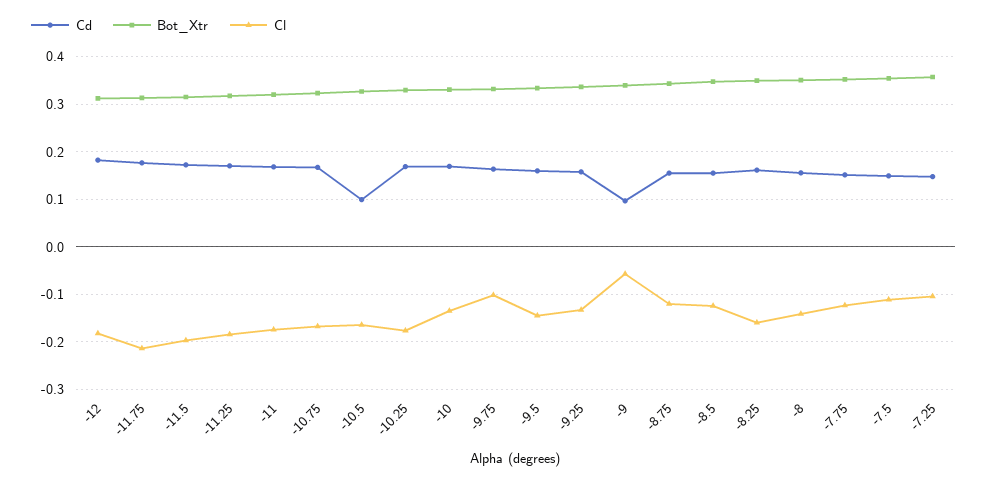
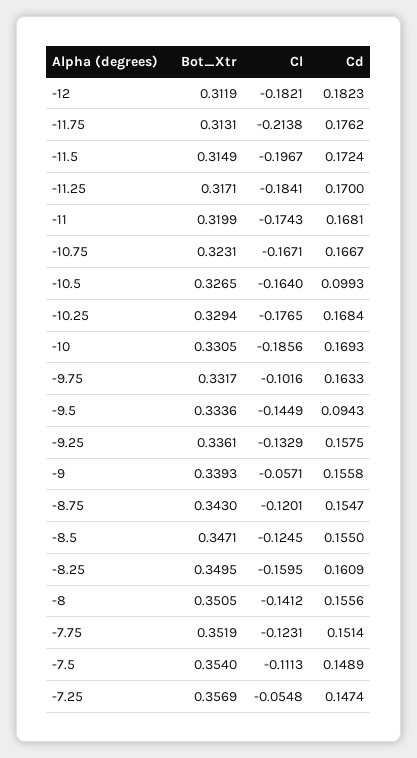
  {
    "Cd": {
      "-12": 0.1823,
      "-11.75": 0.1762,
      "-11.5": 0.1724,
      "-11.25": 0.17,
      "-11": 0.1681,
      "-10.75": 0.1667,
      "-10.5": 0.0993,
      "-10.25": 0.1684,
      "-10": 0.1693,
      "-9.75": 0.1633,
-     "-9.5": 0.16,
+     "-9.5": 0.0943,
      "-9.25": 0.1575,
-     "-9": 0.1,
+     "-9": 0.1558,
      "-8.75": 0.1547,
      "-8.5": 0.155,
      "-8.25": 0.1609,
      "-8": 0.1556,
      "-7.75": 0.1514,
      "-7.5": 0.1489,
      "-7.25": 0.1474
    },
    "Bot_Xtr": {
      "-12": 0.3119,
      "-11.75": 0.3131,
      "-11.5": 0.3149,
      "-11.25": 0.3171,
      "-11": 0.3199,
      "-10.75": 0.3231,
      "-10.5": 0.3265,
      "-10.25": 0.3294,
      "-10": 0.3305,
      "-9.75": 0.3317,
      "-9.5": 0.3336,
      "-9.25": 0.3361,
      "-9": 0.3393,
      "-8.75": 0.343,
      "-8.5": 0.3471,
      "-8.25": 0.3495,
      "-8": 0.3505,
      "-7.75": 0.3519,
      "-7.5": 0.354,
      "-7.25": 0.3569
    },
    "Cl": {
      "-12": -0.1821,
      "-11.75": -0.2138,
      "-11.5": -0.1967,
      "-11.25": -0.1841,
      "-11": -0.1743,
      "-10.75": -0.1671,
      "-10.5": -0.164,
      "-10.25": -0.1765,
-     "-10": -0.14,
+     "-10": -0.1856,
      "-9.75": -0.1016,
      "-9.5": -0.1449,
      "-9.25": -0.1329,
      "-9": -0.0571,
      "-8.75": -0.1201,
      "-8.5": -0.1245,
      "-8.25": -0.1595,
      "-8": -0.1412,
      "-7.75": -0.1231,
      "-7.5": -0.1113,
-     "-7.25": -0.1
+     "-7.25": -0.0548
    }
  }

